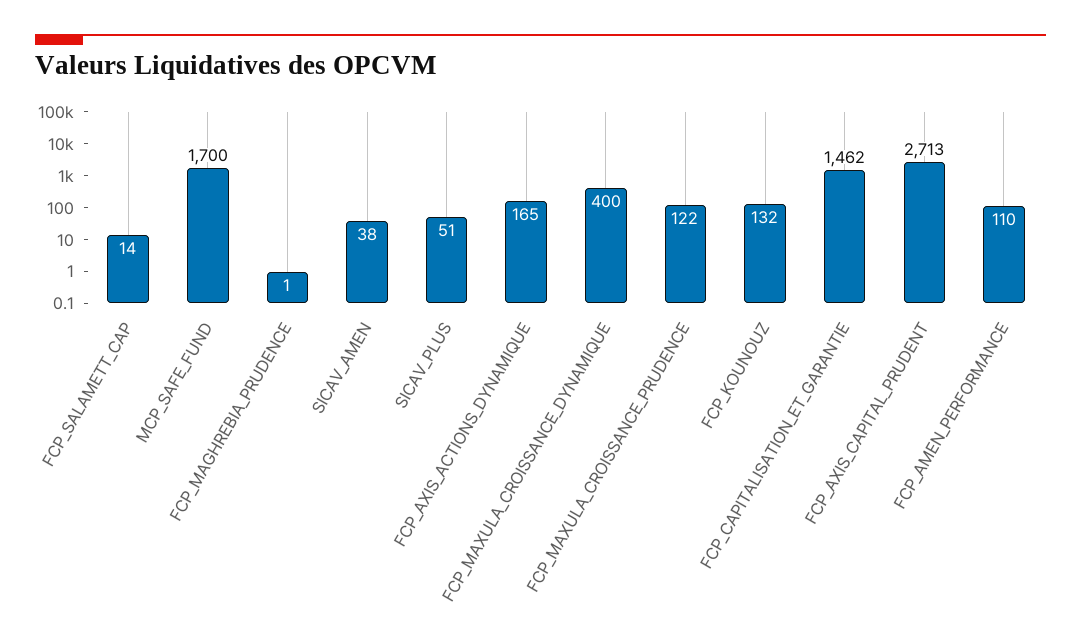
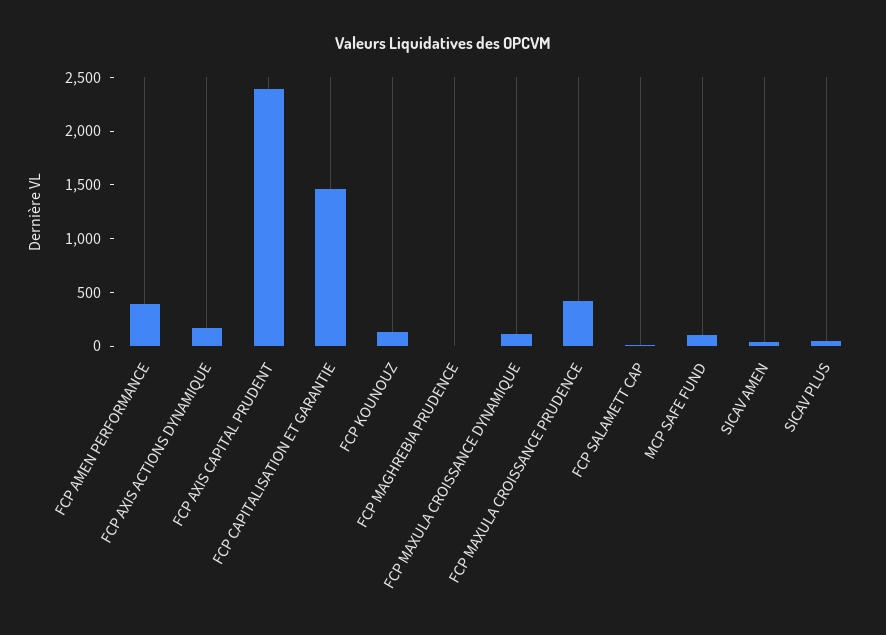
  {
    "FCP_SALAMETT_CAP": 14,
-   "MCP_SAFE_FUND": 1700,
+   "MCP_SAFE_FUND": 100,
    "FCP_MAGHREBIA_PRUDENCE": 1,
    "SICAV_AMEN": 38,
    "SICAV_PLUS": 51,
    "FCP_AXIS_ACTIONS_DYNAMIQUE": 165,
-   "FCP_MAXULA_CROISSANCE_DYNAMIQUE": 400,
+   "FCP_MAXULA_CROISSANCE_DYNAMIQUE": 100,
-   "FCP_MAXULA_CROISSANCE_PRUDENCE": 122,
+   "FCP_MAXULA_CROISSANCE_PRUDENCE": 400,
    "FCP_KOUNOUZ": 132,
    "FCP_CAPITALISATION_ET_GARANTIE": 1462,
-   "FCP_AXIS_CAPITAL_PRUDENT": 2713,
+   "FCP_AXIS_CAPITAL_PRUDENT": 2400,
-   "FCP_AMEN_PERFORMANCE": 110
+   "FCP_AMEN_PERFORMANCE": 400
  }

